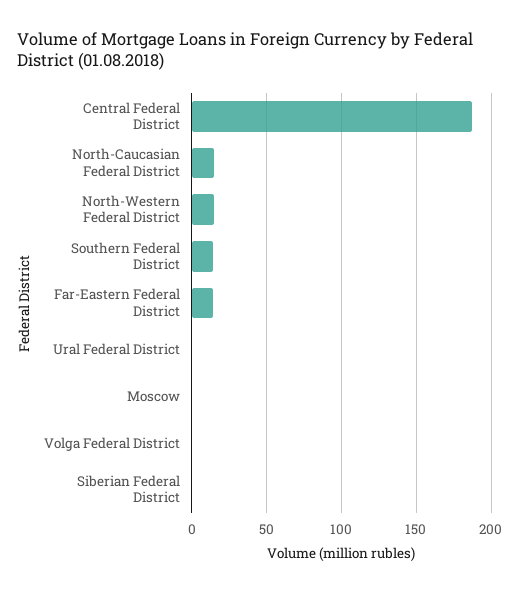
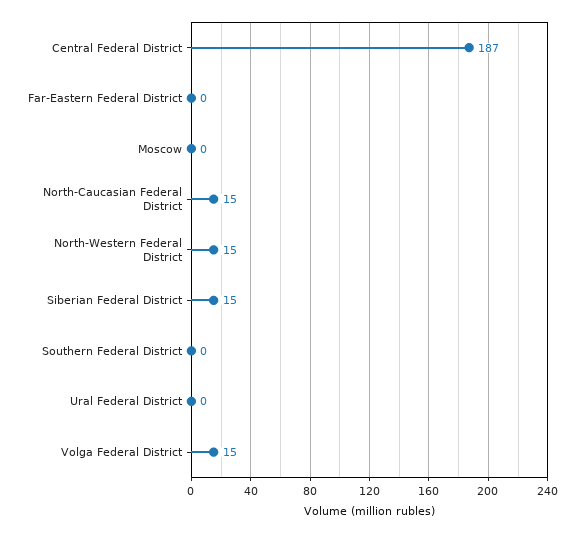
  {
    "Central Federal District": 187,
    "North-Caucasian Federal District": 15,
    "North-Western Federal District": 15,
-   "Southern Federal District": 15,
+   "Southern Federal District": 0,
-   "Far-Eastern Federal District": 15,
+   "Far-Eastern Federal District": 0,
    "Ural Federal District": 0,
    "Moscow": 0,
-   "Volga Federal District": 0,
+   "Volga Federal District": 15,
-   "Siberian Federal District": 0
+   "Siberian Federal District": 15
  }

